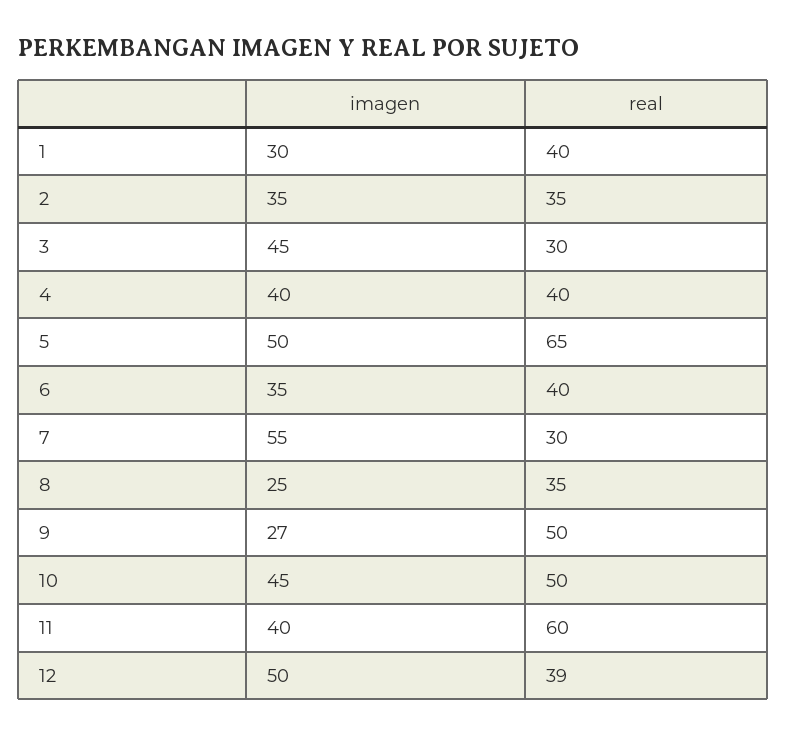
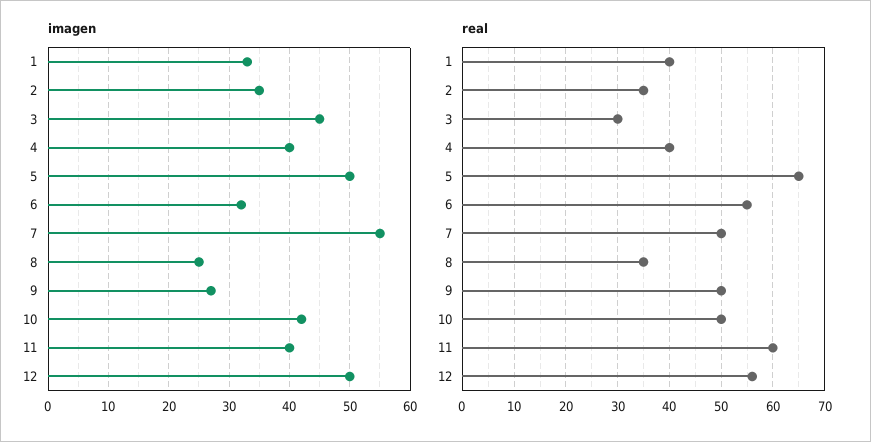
  {
    "imagen": {
-     "1": 30,
+     "1": 33,
      "2": 35,
      "3": 45,
      "4": 40,
      "5": 50,
-     "6": 35,
+     "6": 32,
      "7": 55,
      "8": 25,
      "9": 27,
-     "10": 45,
+     "10": 42,
      "11": 40,
      "12": 50
    },
    "real": {
      "1": 40,
      "2": 35,
      "3": 30,
      "4": 40,
      "5": 65,
-     "6": 40,
+     "6": 55,
-     "7": 30,
+     "7": 50,
      "8": 35,
      "9": 50,
      "10": 50,
      "11": 60,
-     "12": 39
+     "12": 55
    }
  }

